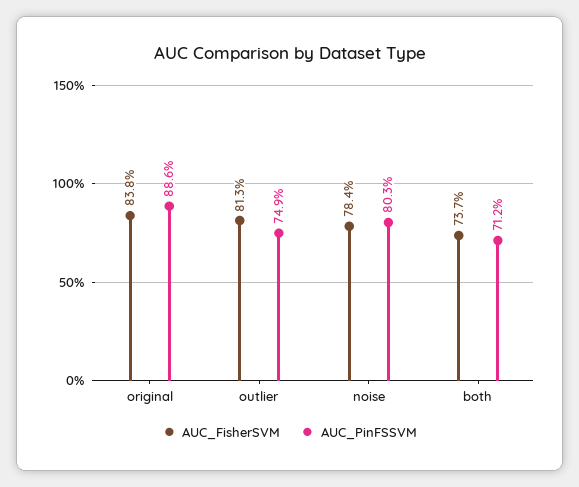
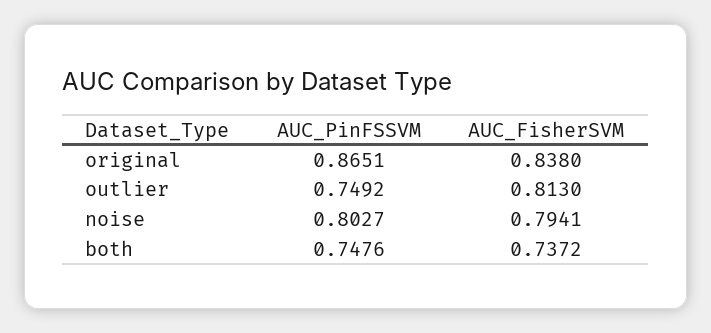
  {
    "AUC_FisherSVM": {
      "original": 0.838,
      "outlier": 0.813,
-     "noise": 0.784,
+     "noise": 0.7941,
      "both": 0.7372
    },
    "AUC_PinFSSVM": {
-     "original": 0.886,
+     "original": 0.8651,
      "outlier": 0.7492,
      "noise": 0.8027,
-     "both": 0.712
+     "both": 0.7476
    }
  }

